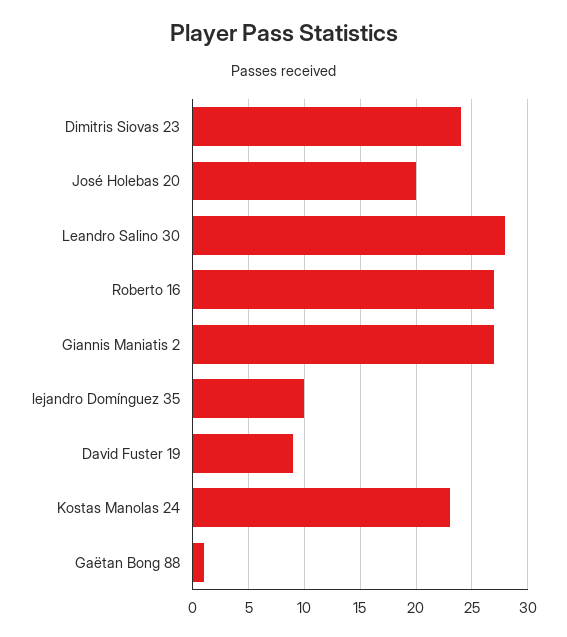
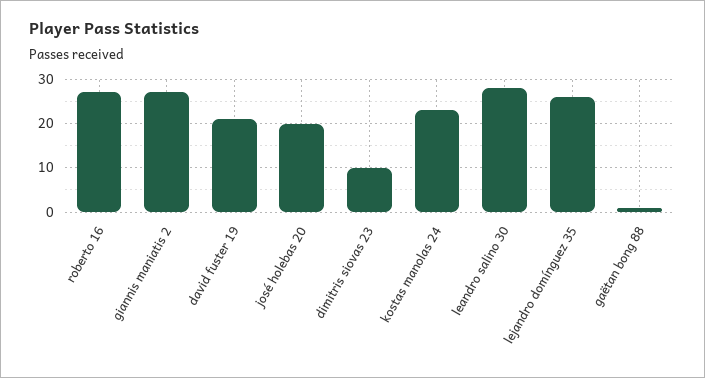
  {
-   "Dimitris Siovas 23": 24,
+   "Dimitris Siovas 23": 10,
    "José Holebas 20": 20,
    "Leandro Salino 30": 28,
    "Roberto 16": 27,
    "Giannis Maniatis 2": 27,
-   "lejandro Domínguez 35": 10,
+   "lejandro Domínguez 35": 25,
-   "David Fuster 19": 9,
+   "David Fuster 19": 20,
    "Kostas Manolas 24": 23,
    "Gaëtan Bong 88": 1
  }

